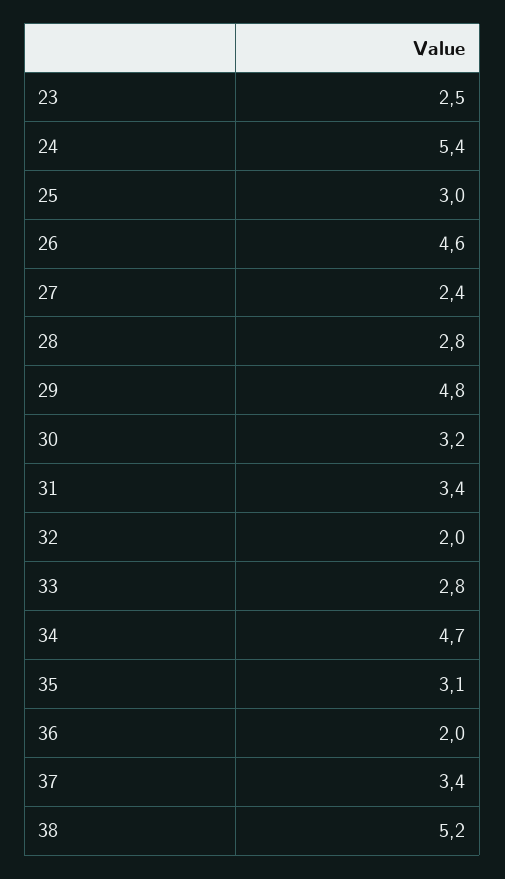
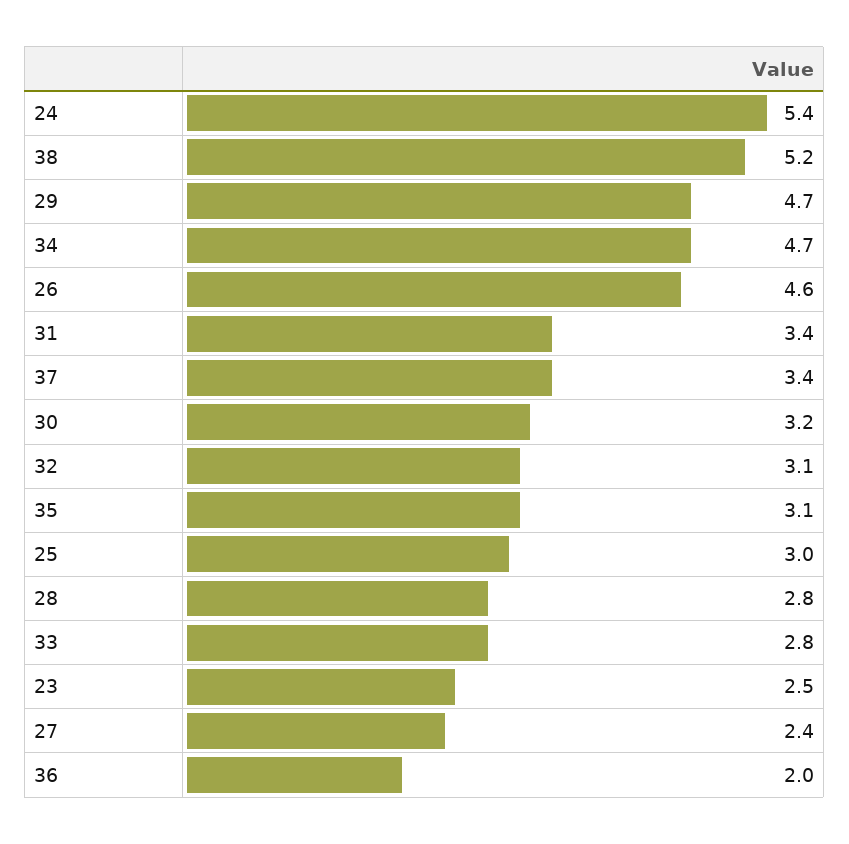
  {
    "23": 2.5,
    "24": 5.4,
    "25": 3,
    "26": 4.6,
    "27": 2.4,
    "28": 2.8,
-   "29": 4.8,
+   "29": 4.7,
    "30": 3.2,
    "31": 3.4,
-   "32": 2,
+   "32": 3.1,
    "33": 2.8,
    "34": 4.7,
    "35": 3.1,
    "36": 2,
    "37": 3.4,
    "38": 5.2
  }

